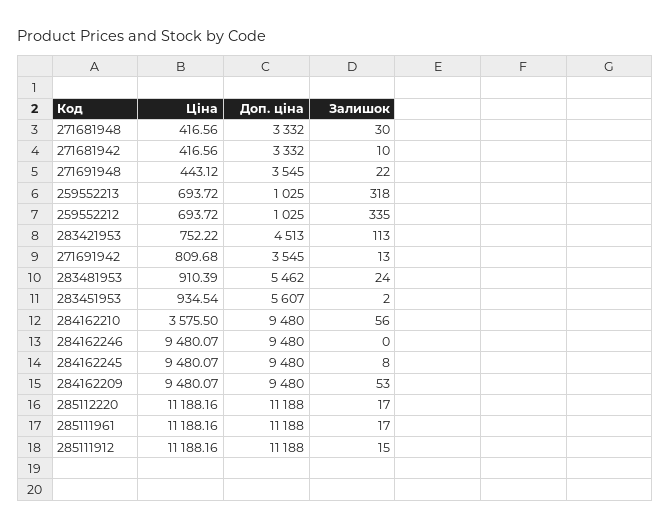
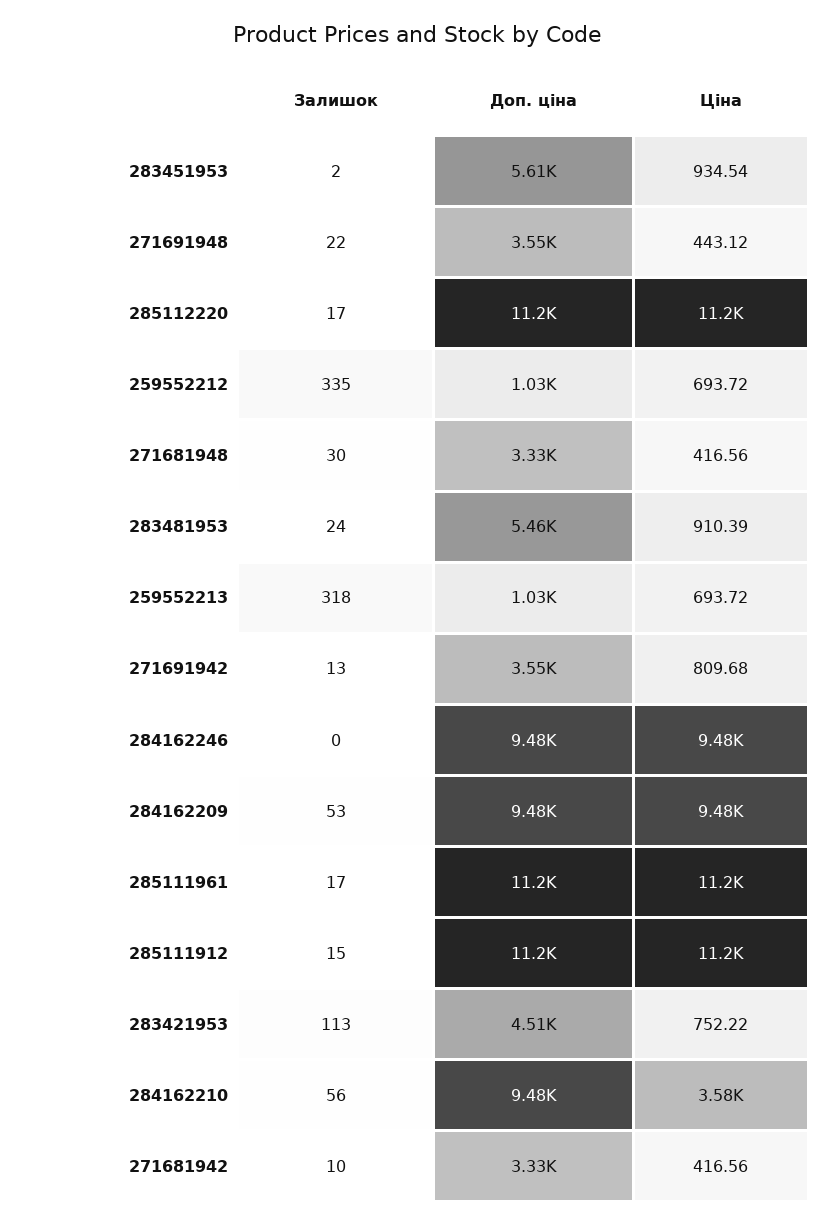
  {
    "Ціна": {
      "271681948": 416.56,
      "271681942": 416.56,
      "271691948": 443.12,
      "259552213": 693.72,
      "259552212": 693.72,
      "283421953": 752.22,
      "271691942": 809.68,
      "283481953": 910.39,
      "283451953": 934.54,
      "284162210": 3575.5,
      "284162246": 9480.07,
-     "284162245": 9480.07,
      "284162209": 9480.07,
      "285112220": 11188.16,
      "285111961": 11188.16,
      "285111912": 11188.16
    },
    "Доп. ціна": {
      "271681948": 3332,
      "271681942": 3332,
      "271691948": 3545,
      "259552213": 1025,
      "259552212": 1025,
      "283421953": 4513,
      "271691942": 3545,
      "283481953": 5462,
      "283451953": 5607,
      "284162210": 9480,
      "284162246": 9480,
-     "284162245": 9480,
      "284162209": 9480,
      "285112220": 11188,
      "285111961": 11188,
      "285111912": 11188
    },
    "Залишок": {
      "271681948": 30,
      "271681942": 10,
      "271691948": 22,
      "259552213": 318,
      "259552212": 335,
      "283421953": 113,
      "271691942": 13,
      "283481953": 24,
      "283451953": 2,
      "284162210": 56,
      "284162246": 0,
-     "284162245": 8,
      "284162209": 53,
      "285112220": 17,
      "285111961": 17,
      "285111912": 15
    }
  }

